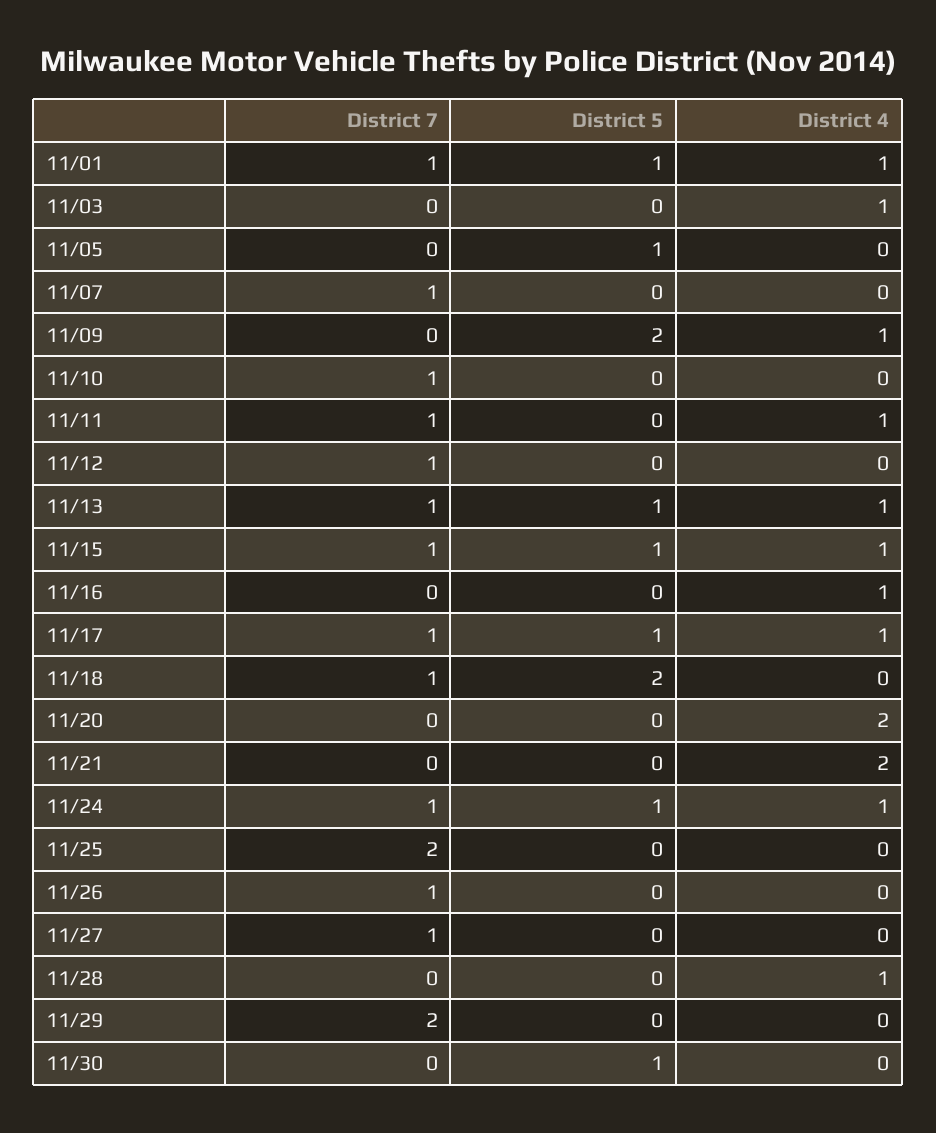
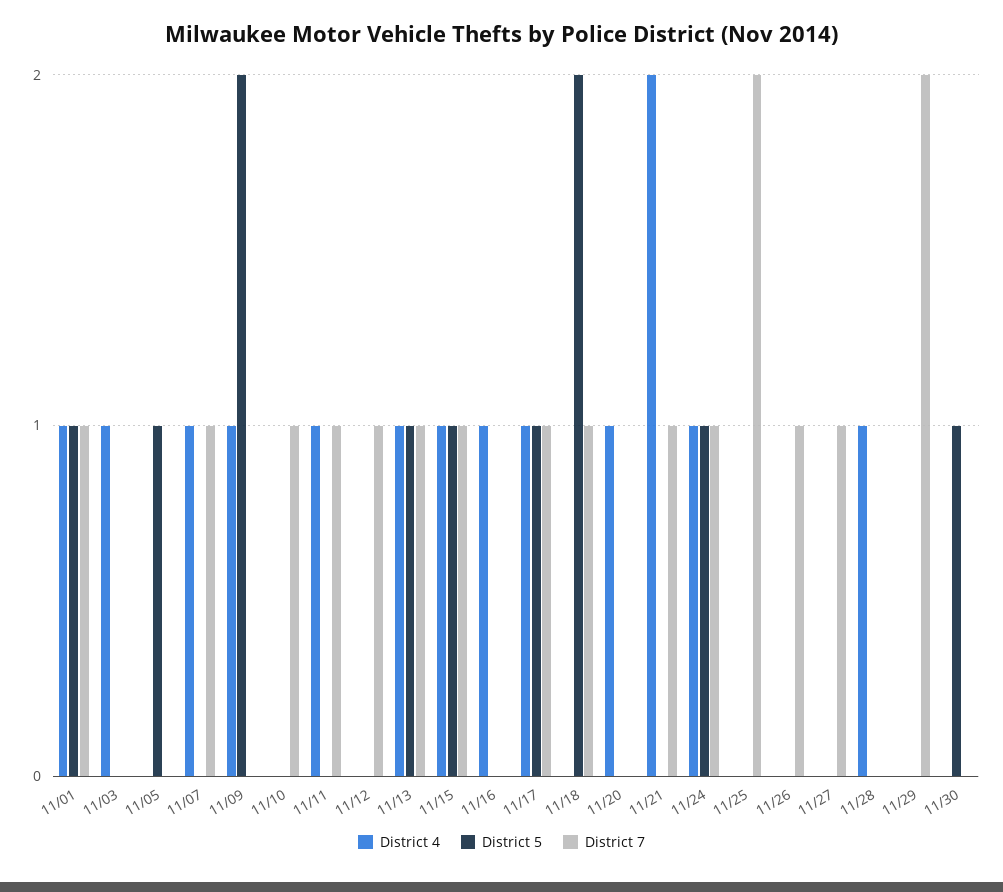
  {
    "District 7": {
      "11/01": 1,
      "11/03": 0,
      "11/05": 0,
      "11/07": 1,
      "11/09": 0,
      "11/10": 1,
      "11/11": 1,
      "11/12": 1,
      "11/13": 1,
      "11/15": 1,
      "11/16": 0,
      "11/17": 1,
      "11/18": 1,
      "11/20": 0,
-     "11/21": 0,
+     "11/21": 1,
      "11/24": 1,
      "11/25": 2,
      "11/26": 1,
      "11/27": 1,
      "11/28": 0,
      "11/29": 2,
      "11/30": 0
    },
    "District 5": {
      "11/01": 1,
      "11/03": 0,
      "11/05": 1,
      "11/07": 0,
      "11/09": 2,
      "11/10": 0,
      "11/11": 0,
      "11/12": 0,
      "11/13": 1,
      "11/15": 1,
      "11/16": 0,
      "11/17": 1,
      "11/18": 2,
      "11/20": 0,
      "11/21": 0,
      "11/24": 1,
      "11/25": 0,
      "11/26": 0,
      "11/27": 0,
      "11/28": 0,
      "11/29": 0,
      "11/30": 1
    },
    "District 4": {
      "11/01": 1,
      "11/03": 1,
      "11/05": 0,
-     "11/07": 0,
+     "11/07": 1,
      "11/09": 1,
      "11/10": 0,
      "11/11": 1,
      "11/12": 0,
      "11/13": 1,
      "11/15": 1,
      "11/16": 1,
      "11/17": 1,
      "11/18": 0,
-     "11/20": 2,
+     "11/20": 1,
      "11/21": 2,
      "11/24": 1,
      "11/25": 0,
      "11/26": 0,
      "11/27": 0,
      "11/28": 1,
      "11/29": 0,
      "11/30": 0
    }
  }

